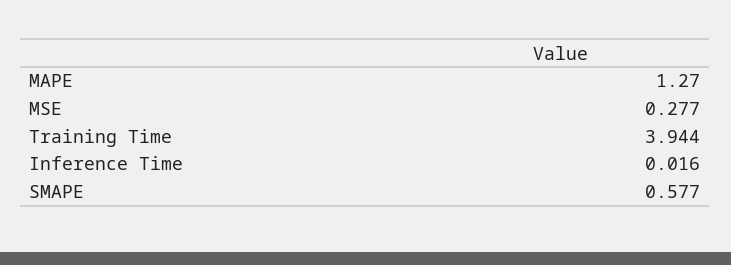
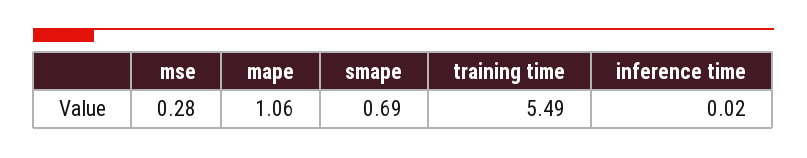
  {
-   "MAPE": 1.27,
+   "MAPE": 1.06,
    "MSE": 0.277,
-   "Training Time": 3.944,
+   "Training Time": 5.49,
    "Inference Time": 0.016,
-   "SMAPE": 0.577
+   "SMAPE": 0.69
  }

